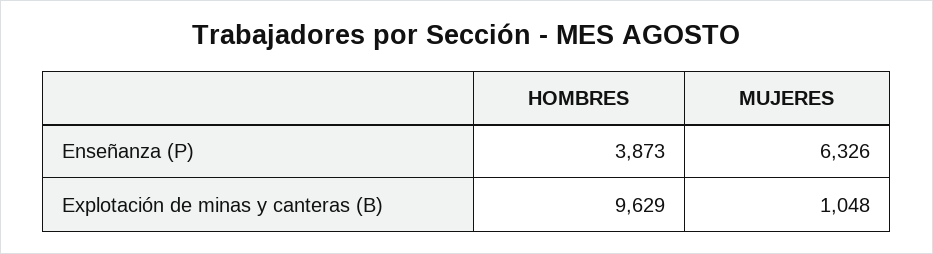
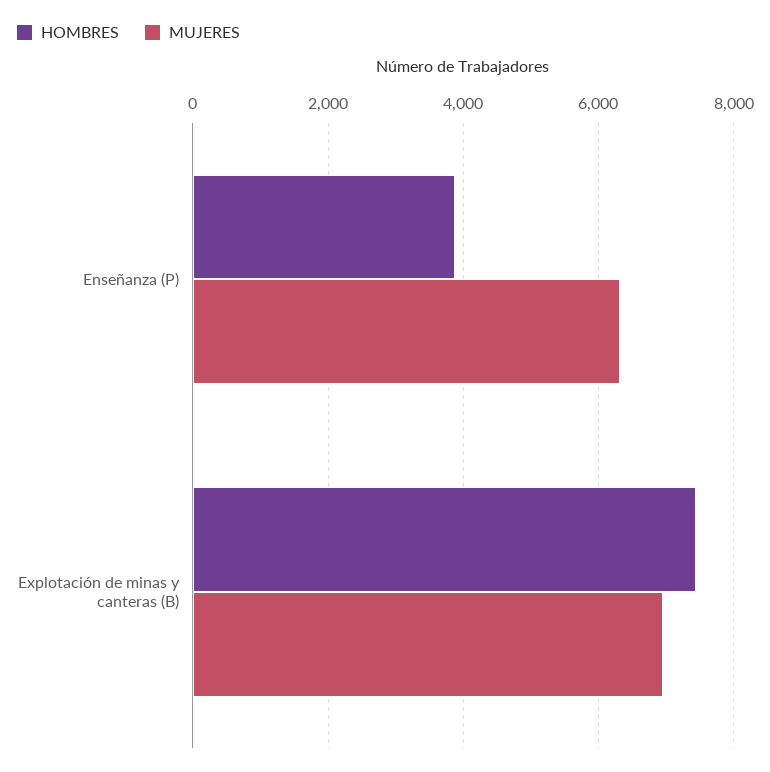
  {
    "HOMBRES": {
      "Enseñanza (P)": 3873,
-     "Explotación de minas y canteras (B)": 9629
+     "Explotación de minas y canteras (B)": 7400
    },
    "MUJERES": {
      "Enseñanza (P)": 6326,
-     "Explotación de minas y canteras (B)": 1048
+     "Explotación de minas y canteras (B)": 7000
    }
  }

